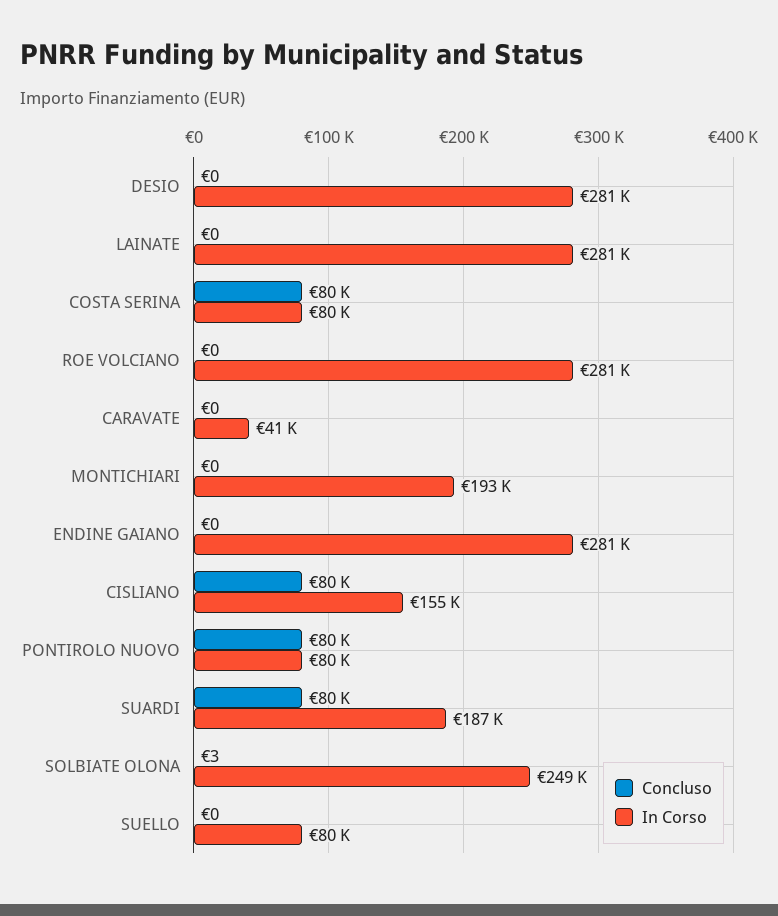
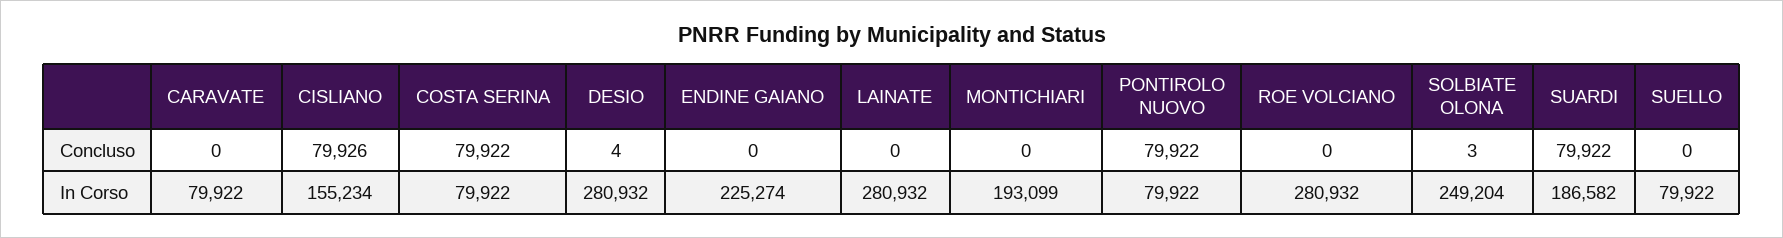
  {
    "Concluso": {
-     "DESIO": 0,
+     "DESIO": 4,
      "LAINATE": 0,
      "COSTA SERINA": 79922,
      "ROE VOLCIANO": 0,
      "CARAVATE": 0,
      "MONTICHIARI": 0,
      "ENDINE GAIANO": 0,
      "CISLIANO": 79926,
      "PONTIROLO NUOVO": 79922,
      "SUARDI": 79922,
      "SOLBIATE OLONA": 3,
      "SUELLO": 0
    },
    "In Corso": {
      "DESIO": 280932,
      "LAINATE": 280932,
      "COSTA SERINA": 79922,
      "ROE VOLCIANO": 280932,
-     "CARAVATE": 41000,
+     "CARAVATE": 79922,
      "MONTICHIARI": 193099,
-     "ENDINE GAIANO": 281000,
+     "ENDINE GAIANO": 225274,
      "CISLIANO": 155234,
      "PONTIROLO NUOVO": 79922,
      "SUARDI": 186582,
      "SOLBIATE OLONA": 249204,
      "SUELLO": 79922
    }
  }

